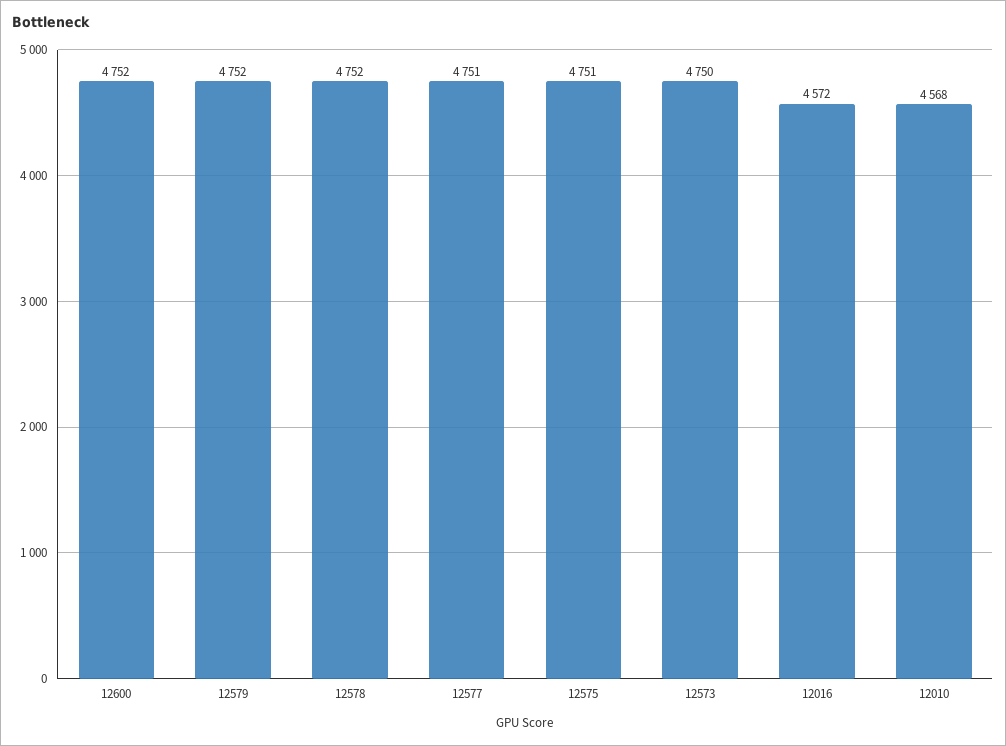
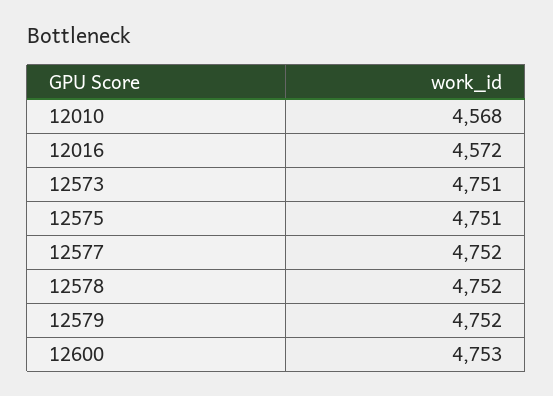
  {
-   "12600": 4752,
+   "12600": 4753,
    "12579": 4752,
    "12578": 4752,
-   "12577": 4751,
+   "12577": 4752,
    "12575": 4751,
-   "12573": 4750,
+   "12573": 4751,
    "12016": 4572,
    "12010": 4568
  }

